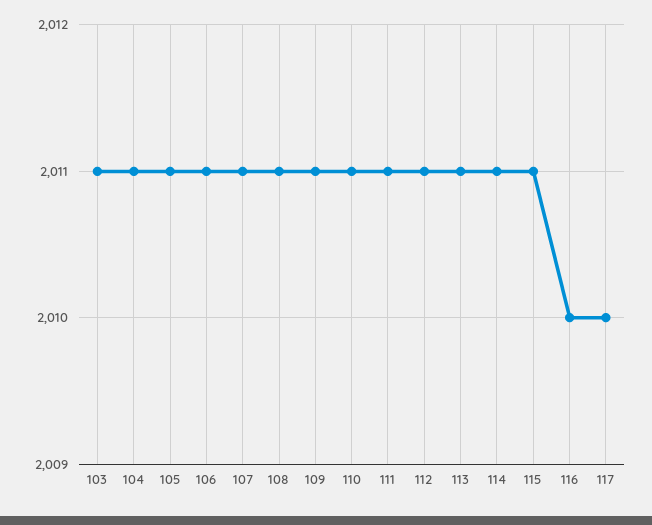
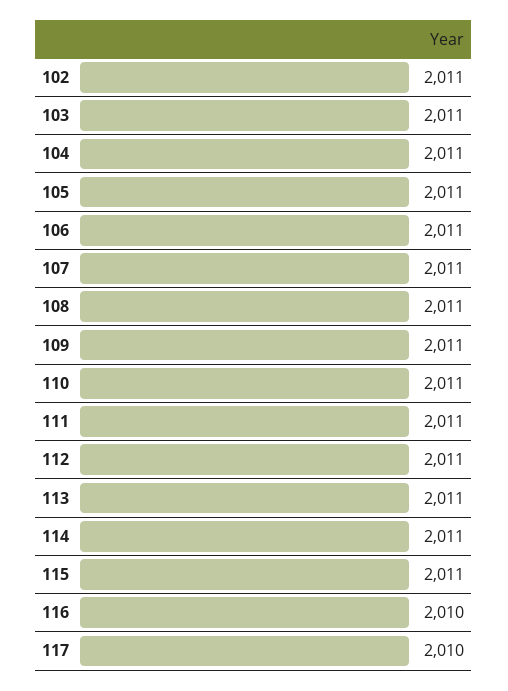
  {
    "103": 2011,
    "104": 2011,
    "105": 2011,
    "106": 2011,
    "107": 2011,
    "108": 2011,
    "109": 2011,
    "110": 2011,
    "111": 2011,
    "112": 2011,
    "113": 2011,
    "114": 2011,
    "115": 2011,
    "116": 2010,
-   "117": 2010
+   "117": 2010,
+   "102": 2011
  }

